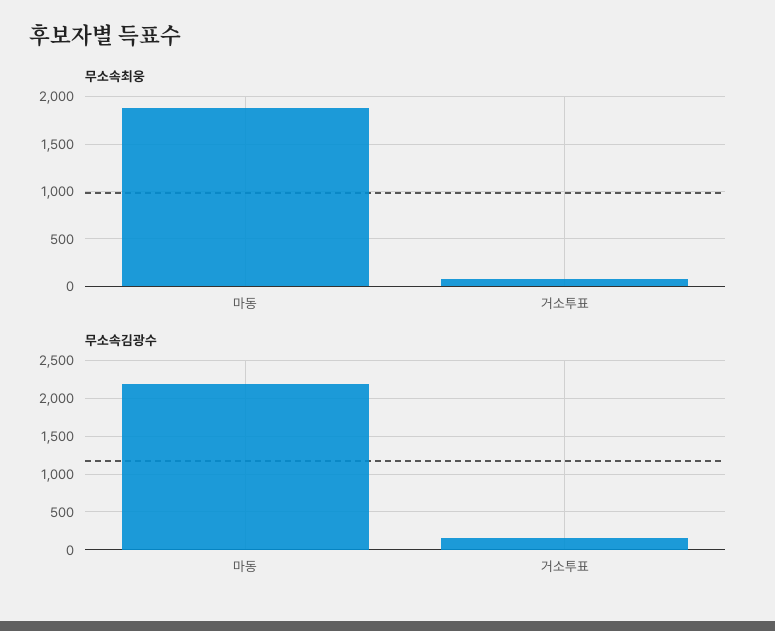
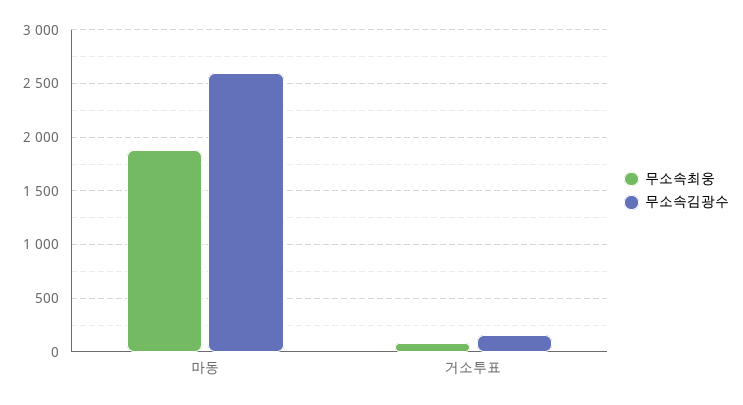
  {
    "무소속최웅": {
      "마동": 1900,
      "거소투표": 100
    },
    "무소속김광수": {
-     "마동": 2200,
+     "마동": 2600,
      "거소투표": 200
    }
  }

